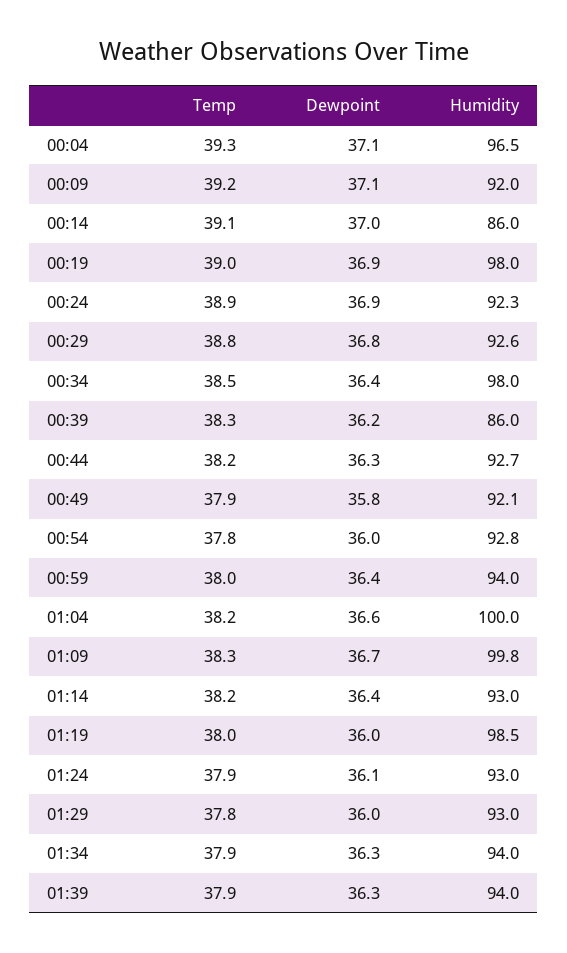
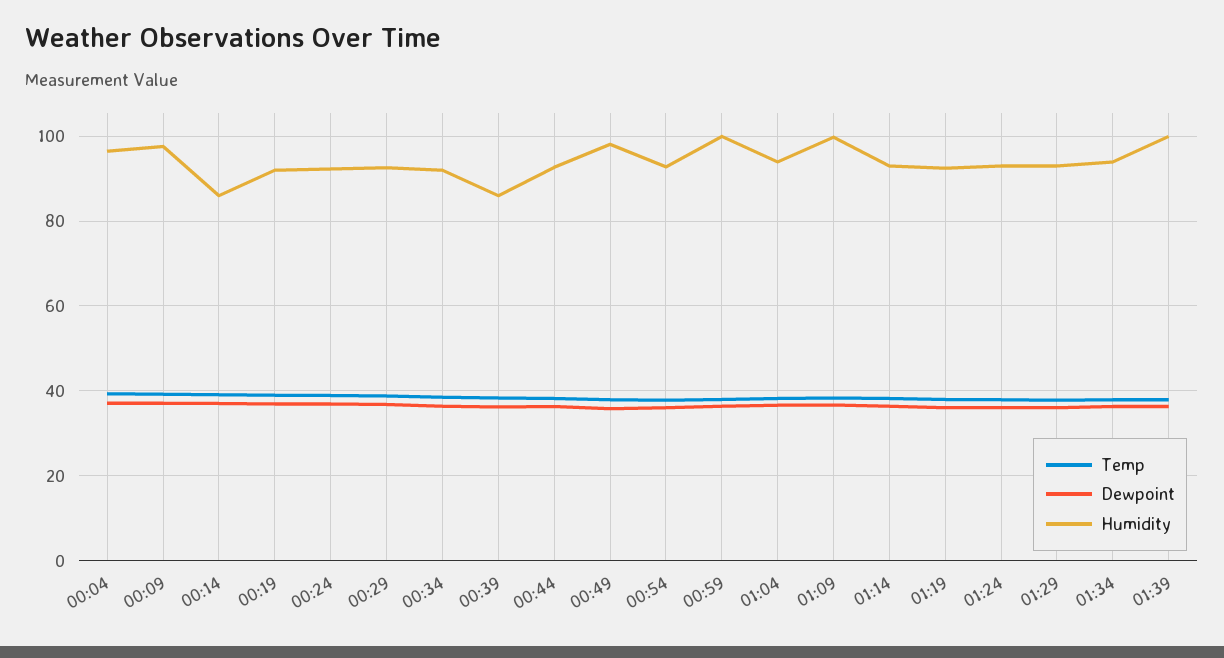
  {
    "Temp": {
      "00:04": 39.3,
      "00:09": 39.2,
      "00:14": 39.1,
      "00:19": 39,
      "00:24": 38.9,
      "00:29": 38.8,
      "00:34": 38.5,
      "00:39": 38.3,
      "00:44": 38.2,
      "00:49": 37.9,
      "00:54": 37.8,
      "00:59": 38,
      "01:04": 38.2,
      "01:09": 38.3,
      "01:14": 38.2,
      "01:19": 38,
      "01:24": 37.9,
      "01:29": 37.8,
      "01:34": 37.9,
      "01:39": 37.9
    },
    "Dewpoint": {
      "00:04": 37.1,
      "00:09": 37.1,
      "00:14": 37,
      "00:19": 36.9,
      "00:24": 36.9,
      "00:29": 36.8,
      "00:34": 36.4,
      "00:39": 36.2,
      "00:44": 36.3,
      "00:49": 35.8,
      "00:54": 36,
      "00:59": 36.4,
      "01:04": 36.6,
      "01:09": 36.7,
      "01:14": 36.4,
      "01:19": 36,
      "01:24": 36.1,
      "01:29": 36,
      "01:34": 36.3,
      "01:39": 36.3
    },
    "Humidity": {
      "00:04": 96.5,
-     "00:09": 92,
+     "00:09": 98,
      "00:14": 86,
-     "00:19": 98,
+     "00:19": 92,
      "00:24": 92.3,
      "00:29": 92.6,
-     "00:34": 98,
+     "00:34": 92,
      "00:39": 86,
      "00:44": 92.7,
-     "00:49": 92.1,
+     "00:49": 98,
      "00:54": 92.8,
-     "00:59": 94,
+     "00:59": 100,
-     "01:04": 100,
+     "01:04": 94,
      "01:09": 99.8,
      "01:14": 93,
-     "01:19": 98.5,
+     "01:19": 92,
      "01:24": 93,
      "01:29": 93,
      "01:34": 94,
-     "01:39": 94
+     "01:39": 100
    }
  }

